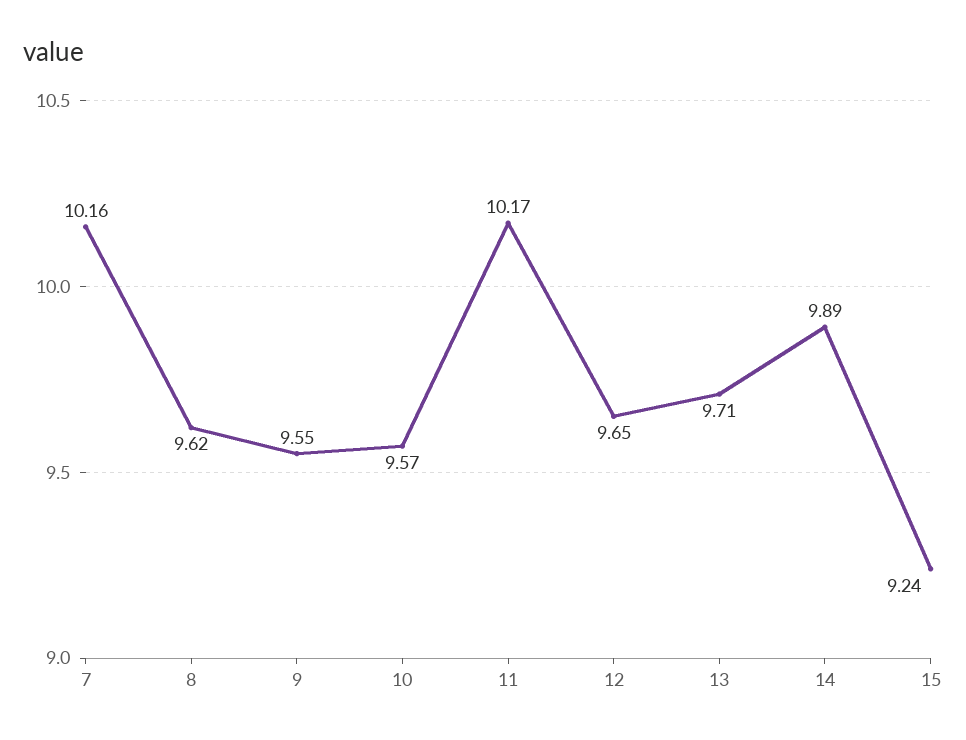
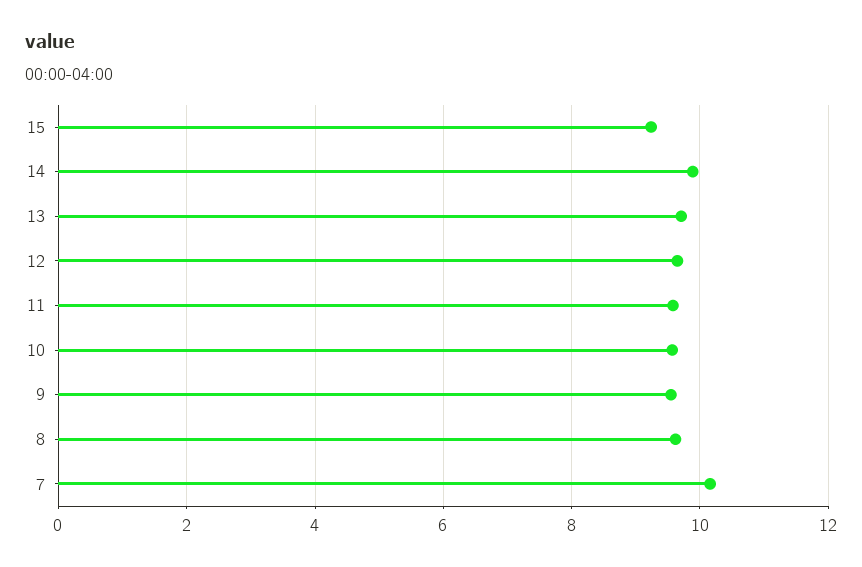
  {
    "7": 10.16,
    "8": 9.62,
    "9": 9.55,
    "10": 9.57,
-   "11": 10.17,
+   "11": 9.6,
    "12": 9.65,
    "13": 9.71,
    "14": 9.89,
    "15": 9.24
  }

